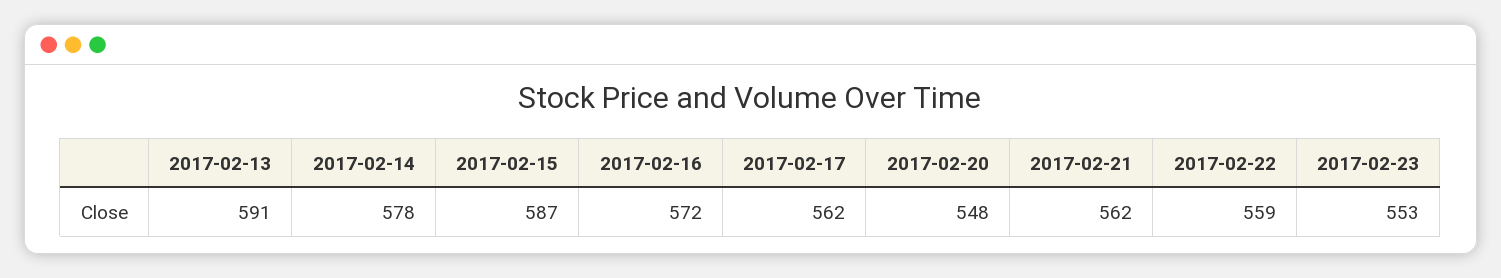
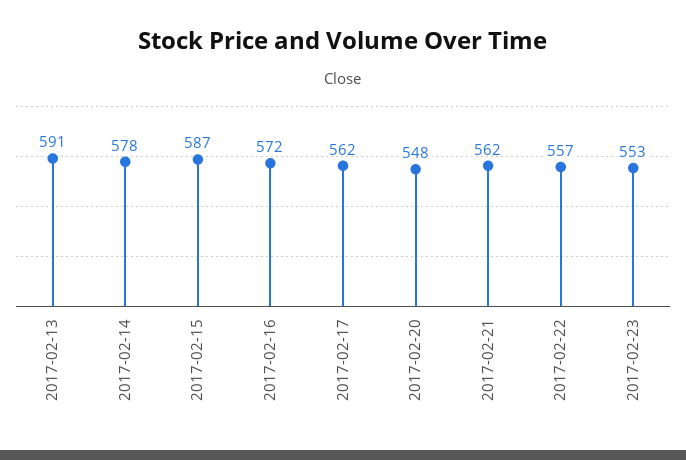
  {
    "2017-02-13": 591,
    "2017-02-14": 578,
    "2017-02-15": 587,
    "2017-02-16": 572,
    "2017-02-17": 562,
    "2017-02-20": 548,
    "2017-02-21": 562,
-   "2017-02-22": 559,
+   "2017-02-22": 557,
    "2017-02-23": 553
  }

